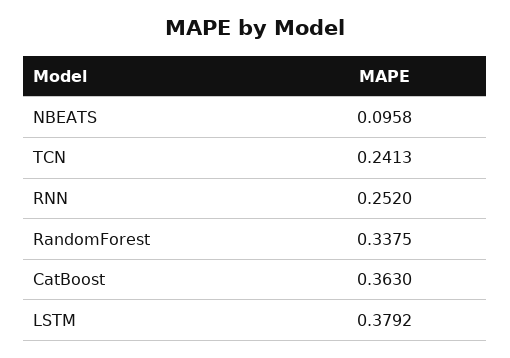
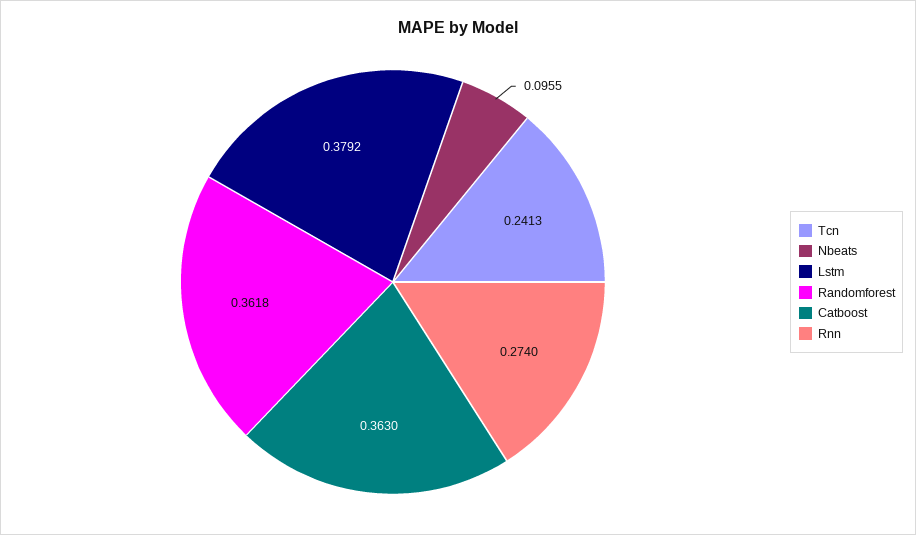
  {
-   "NBEATS": 0.0958,
+   "NBEATS": 0.0955,
    "TCN": 0.2413,
-   "RNN": 0.252,
+   "RNN": 0.274,
-   "RandomForest": 0.3375,
+   "RandomForest": 0.3618,
    "CatBoost": 0.363,
    "LSTM": 0.3792
  }

